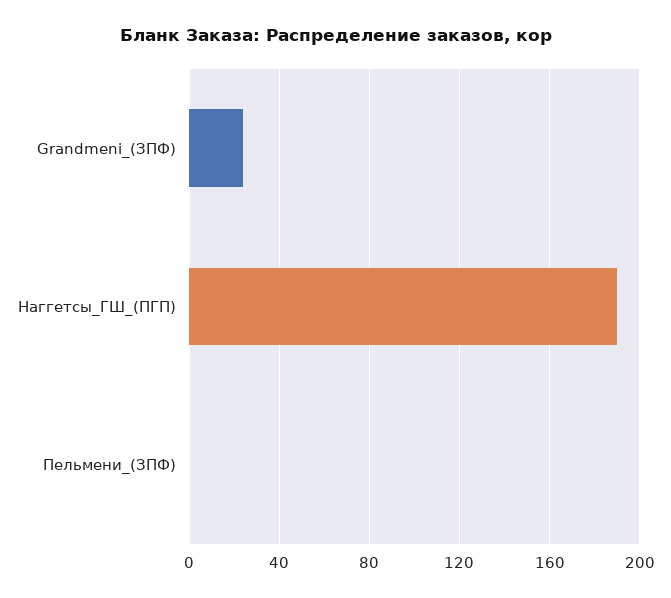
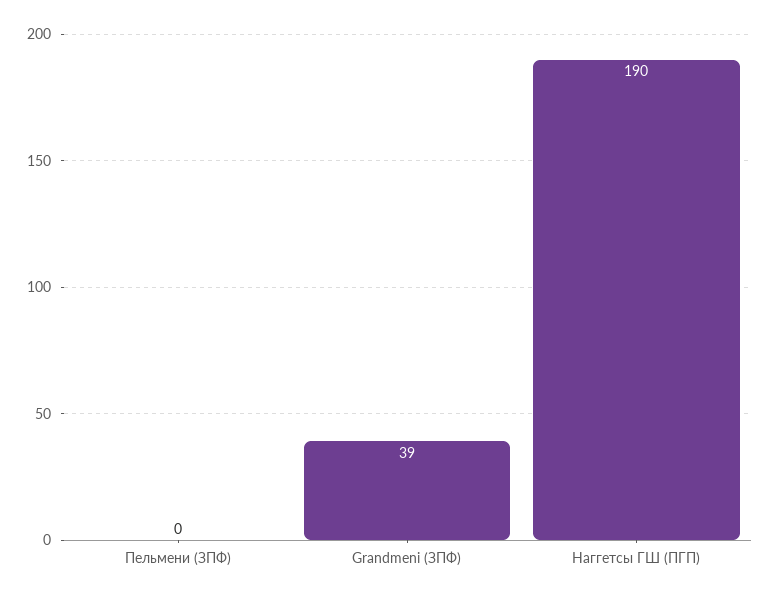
  {
-   "Grandmeni_(ЗПФ)": 25,
+   "Grandmeni_(ЗПФ)": 39,
    "Наггетсы_ГШ_(ПГП)": 190,
    "Пельмени_(ЗПФ)": 0
  }

